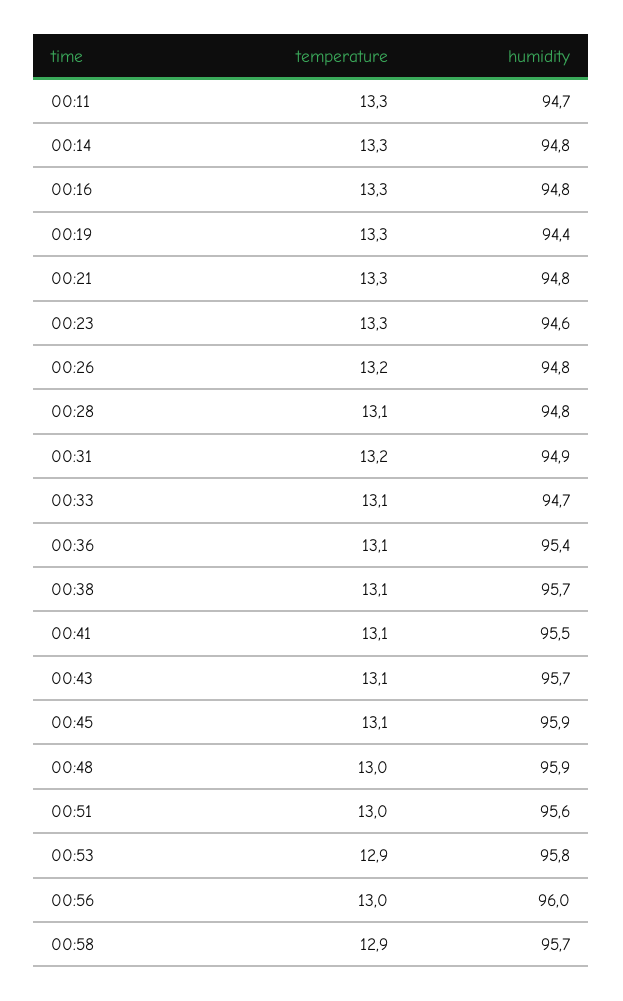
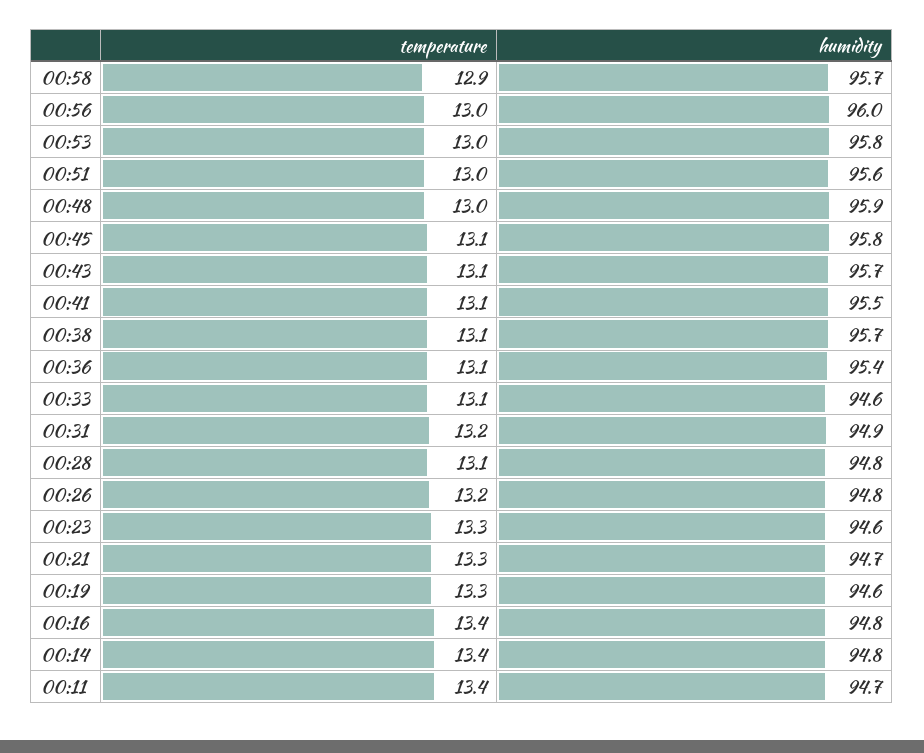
  {
    "temperature": {
-     "00:11": 13.3,
+     "00:11": 13.4,
-     "00:14": 13.3,
+     "00:14": 13.4,
-     "00:16": 13.3,
+     "00:16": 13.4,
      "00:19": 13.3,
      "00:21": 13.3,
      "00:23": 13.3,
      "00:26": 13.2,
      "00:28": 13.1,
      "00:31": 13.2,
      "00:33": 13.1,
      "00:36": 13.1,
      "00:38": 13.1,
      "00:41": 13.1,
      "00:43": 13.1,
      "00:45": 13.1,
      "00:48": 13,
      "00:51": 13,
-     "00:53": 12.9,
+     "00:53": 13,
      "00:56": 13,
      "00:58": 12.9
    },
    "humidity": {
      "00:11": 94.7,
      "00:14": 94.8,
      "00:16": 94.8,
-     "00:19": 94.4,
+     "00:19": 94.6,
-     "00:21": 94.8,
+     "00:21": 94.7,
      "00:23": 94.6,
      "00:26": 94.8,
      "00:28": 94.8,
      "00:31": 94.9,
-     "00:33": 94.7,
+     "00:33": 94.6,
      "00:36": 95.4,
      "00:38": 95.7,
      "00:41": 95.5,
      "00:43": 95.7,
-     "00:45": 95.9,
+     "00:45": 95.8,
      "00:48": 95.9,
      "00:51": 95.6,
      "00:53": 95.8,
      "00:56": 96,
      "00:58": 95.7
    }
  }

